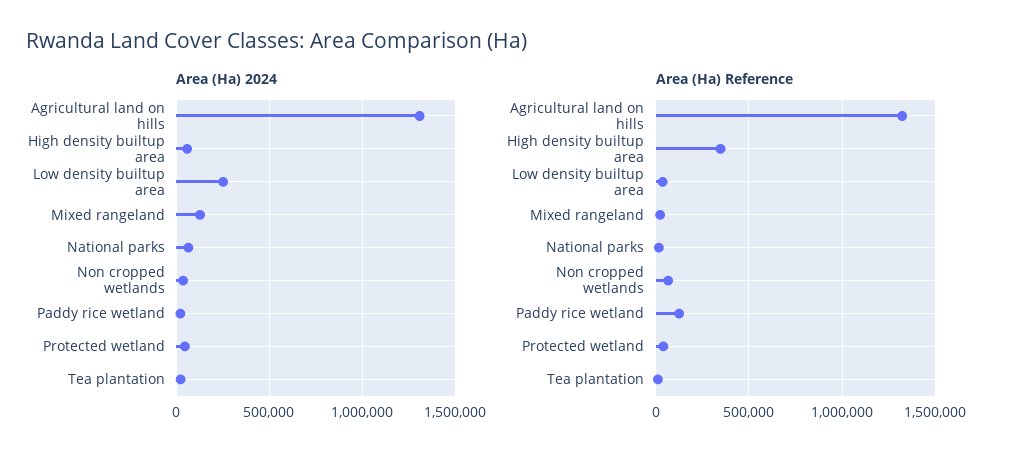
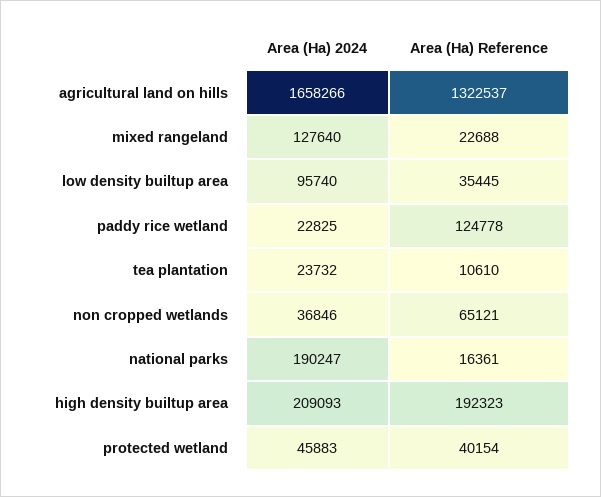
  {
    "Area (Ha) 2024": {
-     "Agricultural land on hills": 1300000,
+     "Agricultural land on hills": 1658266,
-     "High density builtup area": 50000,
+     "High density builtup area": 209093,
-     "Low density builtup area": 250000,
+     "Low density builtup area": 95740,
      "Mixed rangeland": 127640,
-     "National parks": 50000,
+     "National parks": 190247,
      "Non cropped wetlands": 36846,
      "Paddy rice wetland": 22825,
      "Protected wetland": 45883,
      "Tea plantation": 23732
    },
    "Area (Ha) Reference": {
      "Agricultural land on hills": 1322537,
-     "High density builtup area": 350000,
+     "High density builtup area": 192323,
      "Low density builtup area": 35445,
      "Mixed rangeland": 22688,
      "National parks": 16361,
      "Non cropped wetlands": 65121,
      "Paddy rice wetland": 124778,
      "Protected wetland": 40154,
      "Tea plantation": 10610
    }
  }

